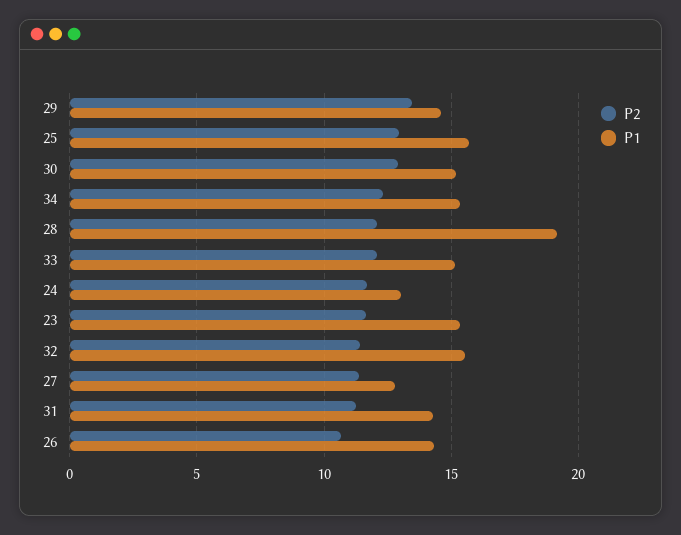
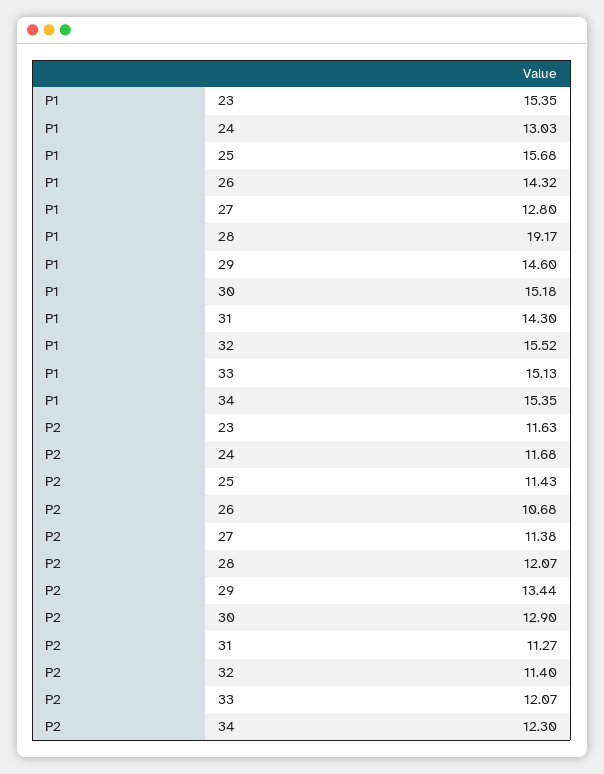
  {
    "P2": {
      "29": 13.44,
-     "25": 13,
+     "25": 11.43,
      "30": 12.9,
      "34": 12.3,
      "28": 12.07,
      "33": 12.07,
      "24": 11.68,
      "23": 11.63,
      "32": 11.4,
      "27": 11.38,
      "31": 11.27,
      "26": 10.68
    },
    "P1": {
      "29": 14.6,
      "25": 15.68,
      "30": 15.18,
      "34": 15.35,
      "28": 19.17,
      "33": 15.13,
      "24": 13.03,
      "23": 15.35,
      "32": 15.52,
      "27": 12.8,
      "31": 14.3,
      "26": 14.32
    }
  }

